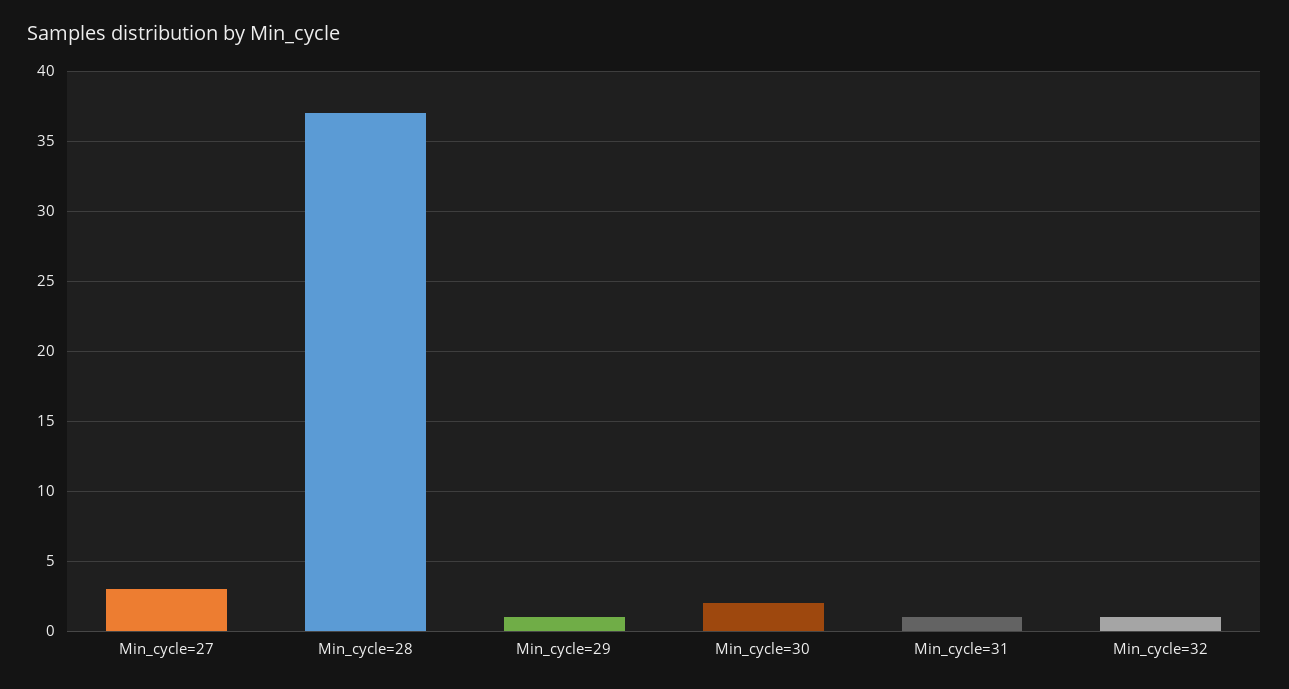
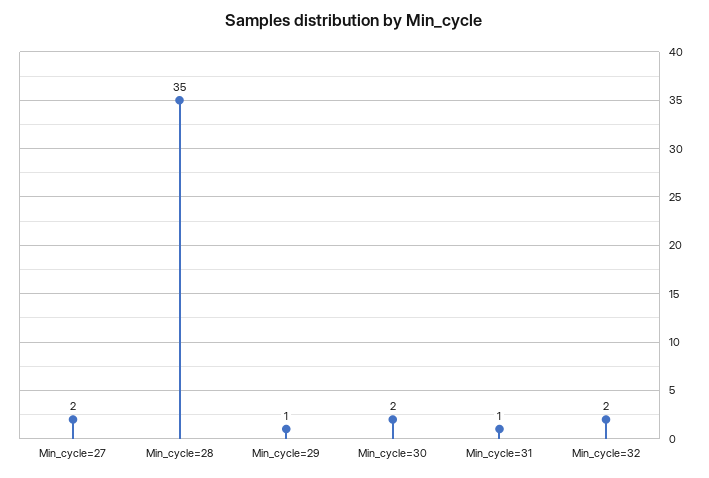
  {
-   "Min_cycle=27": 3,
+   "Min_cycle=27": 2,
-   "Min_cycle=28": 37,
+   "Min_cycle=28": 35,
    "Min_cycle=29": 1,
    "Min_cycle=30": 2,
    "Min_cycle=31": 1,
-   "Min_cycle=32": 1
+   "Min_cycle=32": 2
  }

